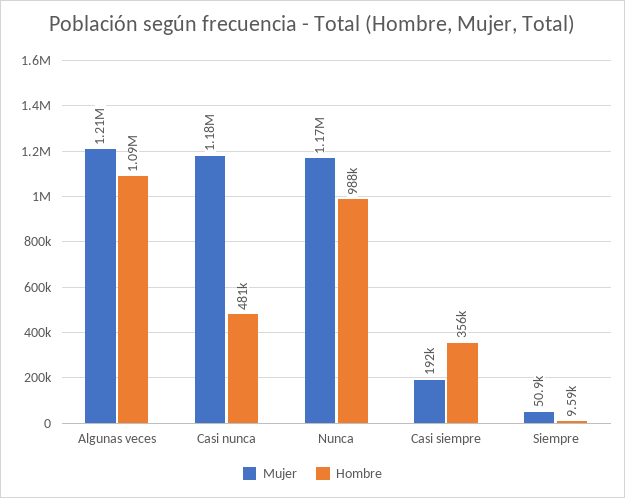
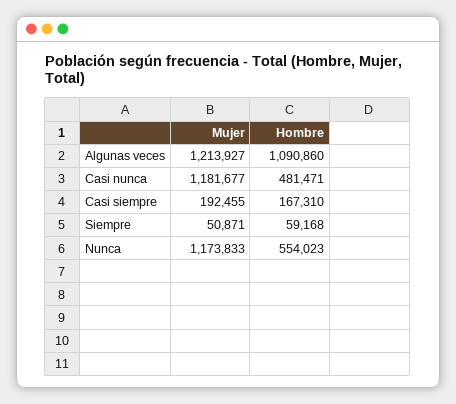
  {
    "Mujer": {
      "Algunas veces": 1213927,
      "Casi nunca": 1181677,
      "Nunca": 1173833,
      "Casi siempre": 192455,
      "Siempre": 50871
    },
    "Hombre": {
      "Algunas veces": 1090860,
      "Casi nunca": 481471,
-     "Nunca": 988000,
+     "Nunca": 554023,
-     "Casi siempre": 356000,
+     "Casi siempre": 167310,
-     "Siempre": 9590
+     "Siempre": 59168
    }
  }

